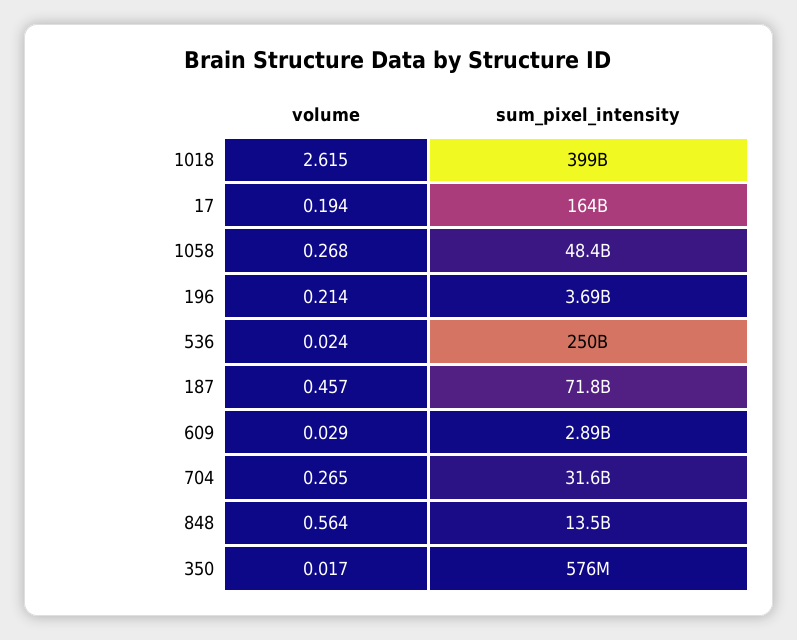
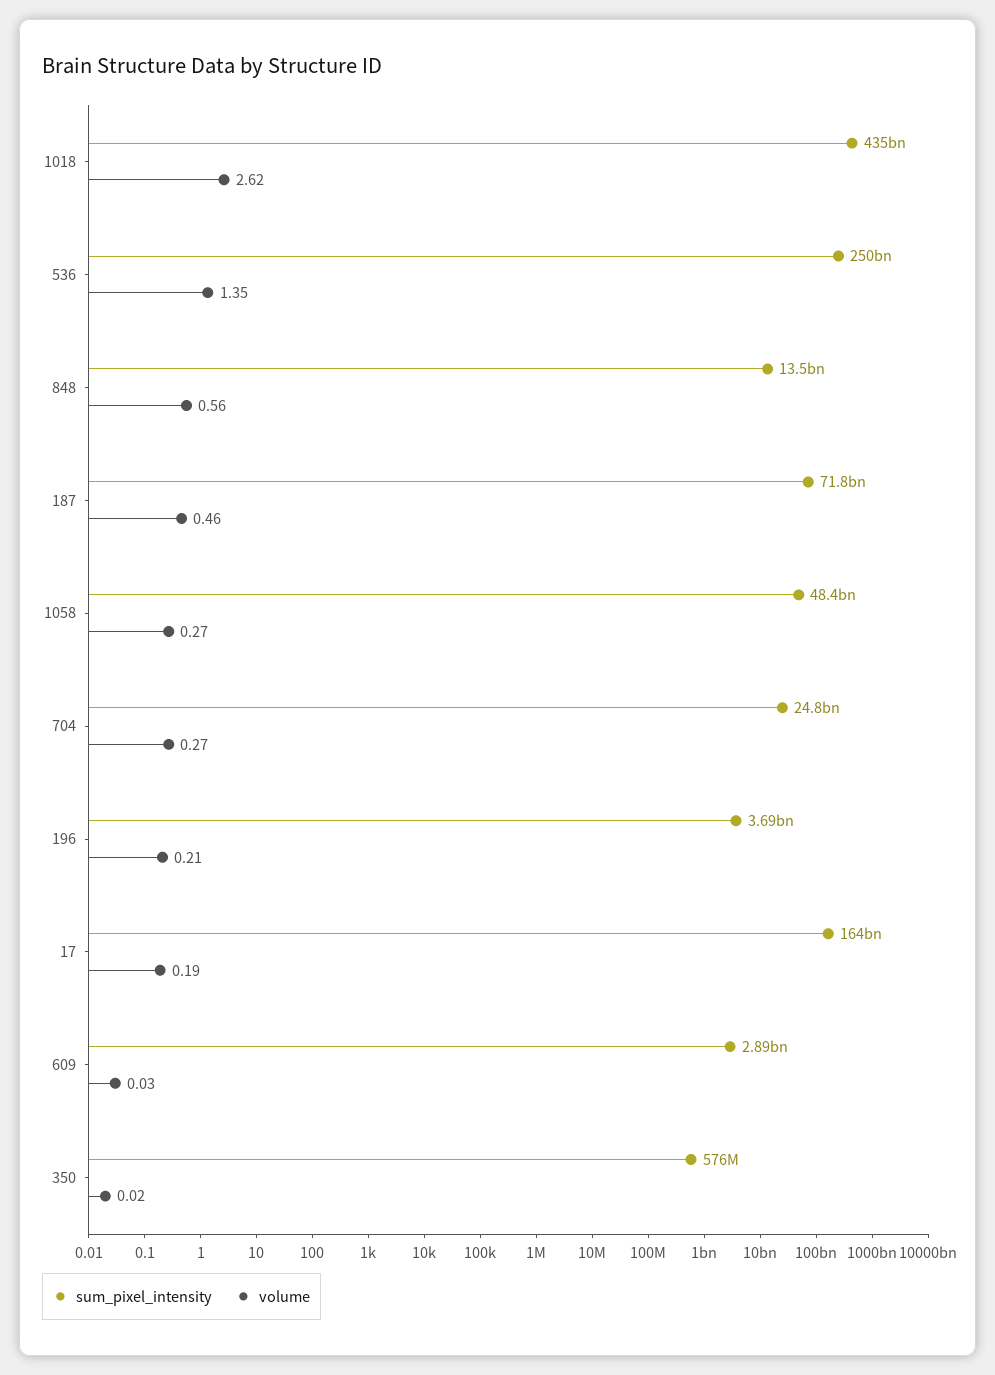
  {
    "volume": {
      "1018": 2.615,
      "17": 0.194,
      "1058": 0.268,
      "196": 0.214,
-     "536": 0.024,
+     "536": 1.35,
      "187": 0.457,
      "609": 0.029,
      "704": 0.265,
      "848": 0.564,
      "350": 0.017
    },
    "sum_pixel_intensity": {
-     "1018": 399000000000,
+     "1018": 435000000000,
      "17": 164000000000,
      "1058": 48400000000,
      "196": 3690000000,
      "536": 250000000000,
      "187": 71800000000,
      "609": 2890000000,
-     "704": 31600000000,
+     "704": 24800000000,
      "848": 13500000000,
      "350": 576000000
    }
  }

